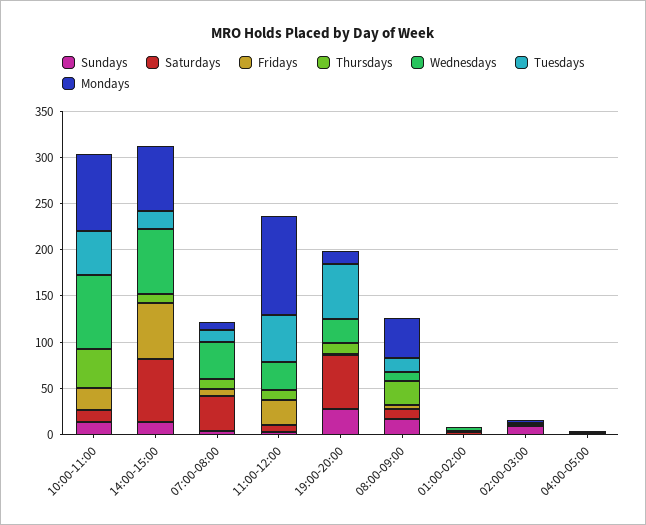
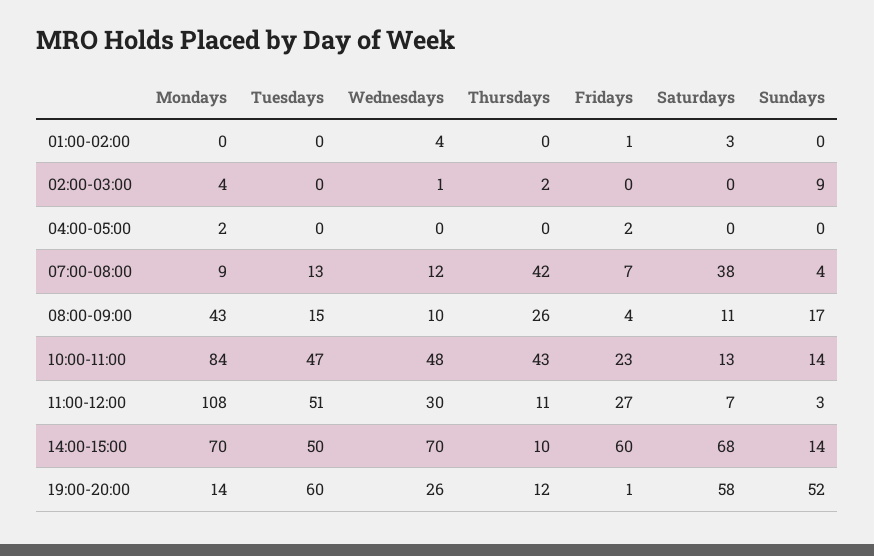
  {
    "Sundays": {
      "10:00-11:00": 14,
      "14:00-15:00": 14,
      "07:00-08:00": 4,
      "11:00-12:00": 3,
-     "19:00-20:00": 30,
+     "19:00-20:00": 52,
      "08:00-09:00": 17,
      "01:00-02:00": 0,
      "02:00-03:00": 9,
      "04:00-05:00": 0
    },
    "Saturdays": {
      "10:00-11:00": 13,
      "14:00-15:00": 68,
      "07:00-08:00": 38,
      "11:00-12:00": 7,
      "19:00-20:00": 58,
      "08:00-09:00": 11,
      "01:00-02:00": 3,
      "02:00-03:00": 0,
      "04:00-05:00": 0
    },
    "Fridays": {
      "10:00-11:00": 23,
      "14:00-15:00": 60,
      "07:00-08:00": 7,
      "11:00-12:00": 27,
      "19:00-20:00": 1,
      "08:00-09:00": 4,
      "01:00-02:00": 1,
      "02:00-03:00": 0,
      "04:00-05:00": 2
    },
    "Thursdays": {
      "10:00-11:00": 43,
      "14:00-15:00": 10,
-     "07:00-08:00": 10,
+     "07:00-08:00": 42,
      "11:00-12:00": 11,
      "19:00-20:00": 12,
      "08:00-09:00": 26,
      "01:00-02:00": 0,
      "02:00-03:00": 2,
      "04:00-05:00": 0
    },
    "Wednesdays": {
-     "10:00-11:00": 80,
+     "10:00-11:00": 48,
      "14:00-15:00": 70,
-     "07:00-08:00": 40,
+     "07:00-08:00": 12,
      "11:00-12:00": 30,
      "19:00-20:00": 26,
      "08:00-09:00": 10,
      "01:00-02:00": 4,
      "02:00-03:00": 1,
      "04:00-05:00": 0
    },
    "Tuesdays": {
      "10:00-11:00": 47,
-     "14:00-15:00": 20,
+     "14:00-15:00": 50,
      "07:00-08:00": 13,
      "11:00-12:00": 51,
      "19:00-20:00": 60,
      "08:00-09:00": 15,
      "01:00-02:00": 0,
      "02:00-03:00": 0,
      "04:00-05:00": 0
    },
    "Mondays": {
      "10:00-11:00": 84,
      "14:00-15:00": 70,
      "07:00-08:00": 9,
      "11:00-12:00": 108,
      "19:00-20:00": 14,
      "08:00-09:00": 43,
      "01:00-02:00": 0,
      "02:00-03:00": 4,
      "04:00-05:00": 2
    }
  }

